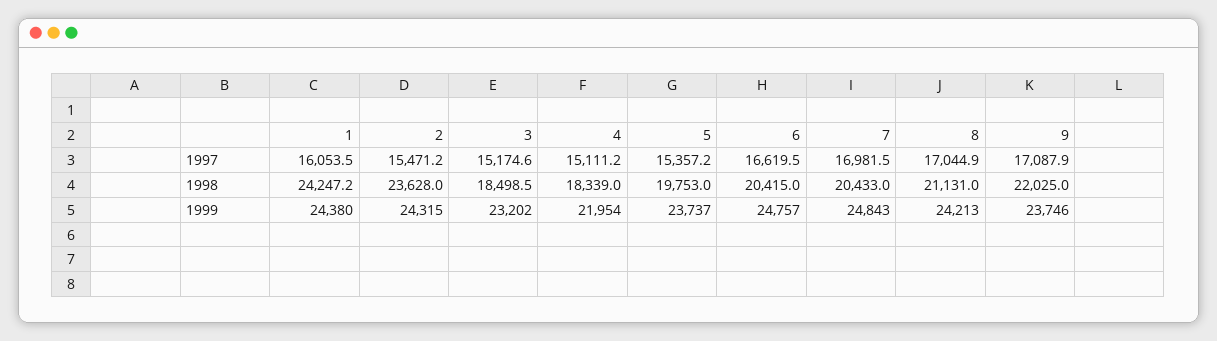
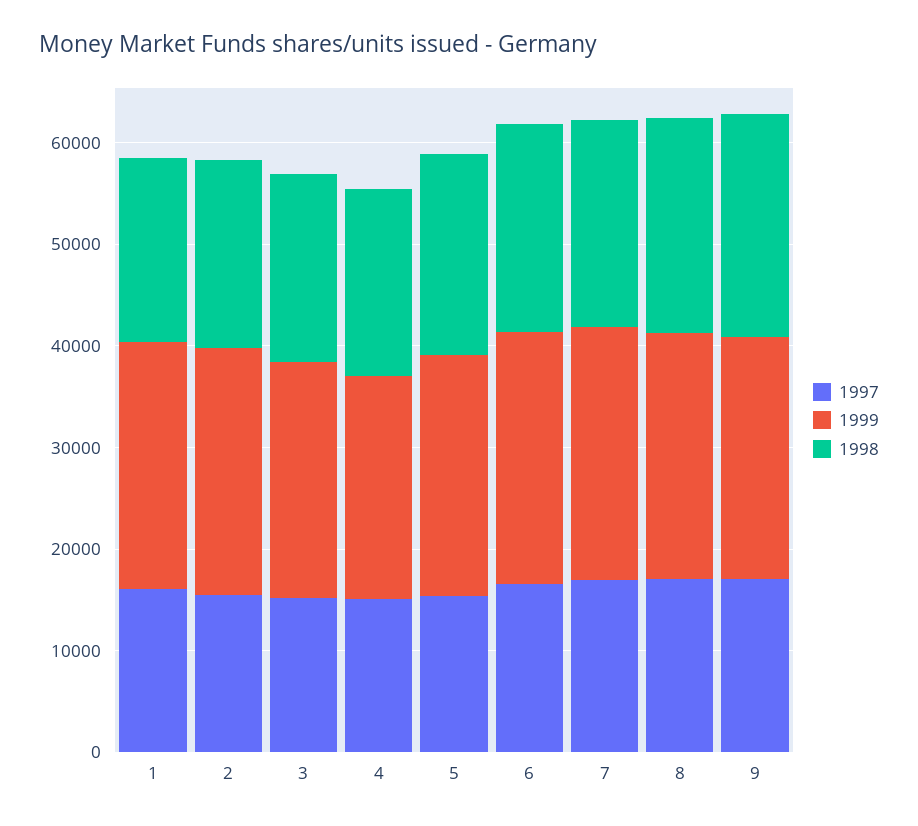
  {
    "1997": {
      "1": 16053.5,
      "2": 15471.2,
      "3": 15174.6,
      "4": 15111.2,
      "5": 15357.2,
      "6": 16619.5,
      "7": 16981.5,
      "8": 17044.9,
      "9": 17087.9
    },
    "1998": {
-     "1": 24247.2,
+     "1": 18000,
-     "2": 23628,
+     "2": 18000,
      "3": 18498.5,
      "4": 18339,
      "5": 19753,
      "6": 20415,
      "7": 20433,
      "8": 21131,
      "9": 22025
    },
    "1999": {
      "1": 24380,
      "2": 24315,
      "3": 23202,
      "4": 21954,
      "5": 23737,
      "6": 24757,
      "7": 24843,
      "8": 24213,
      "9": 23746
    }
  }

